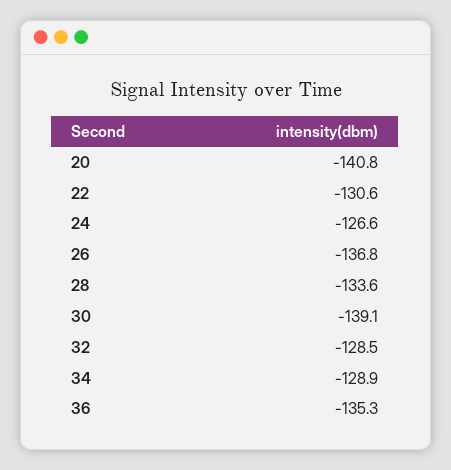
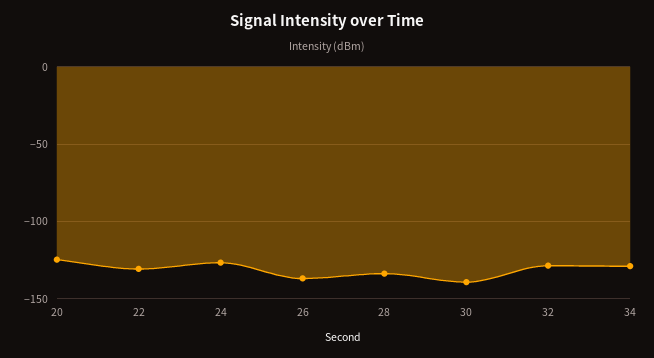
  {
-   "20": -140.8,
+   "20": -125,
    "22": -130.6,
    "24": -126.6,
    "26": -136.8,
    "28": -133.6,
    "30": -139.1,
    "32": -128.5,
-   "34": -128.9,
+   "34": -128.9
-   "36": -135.3
  }

